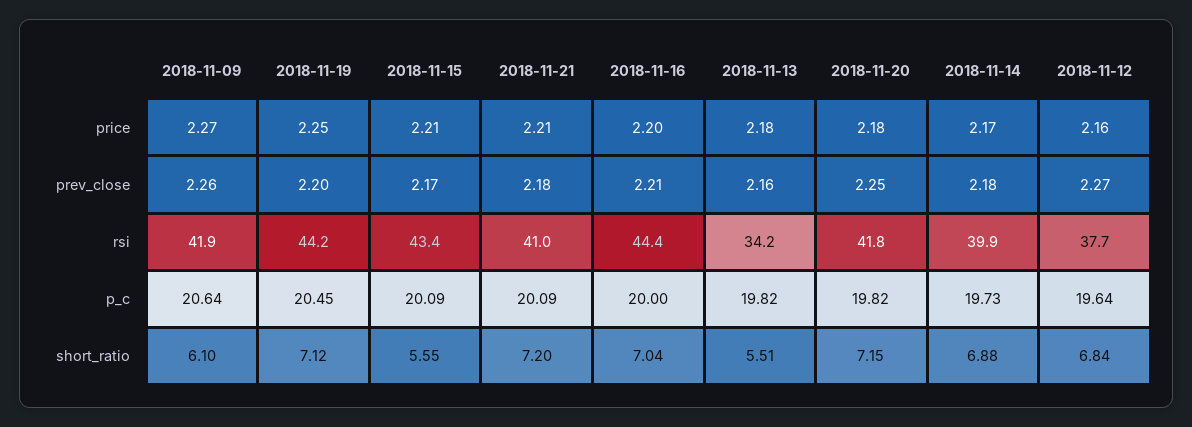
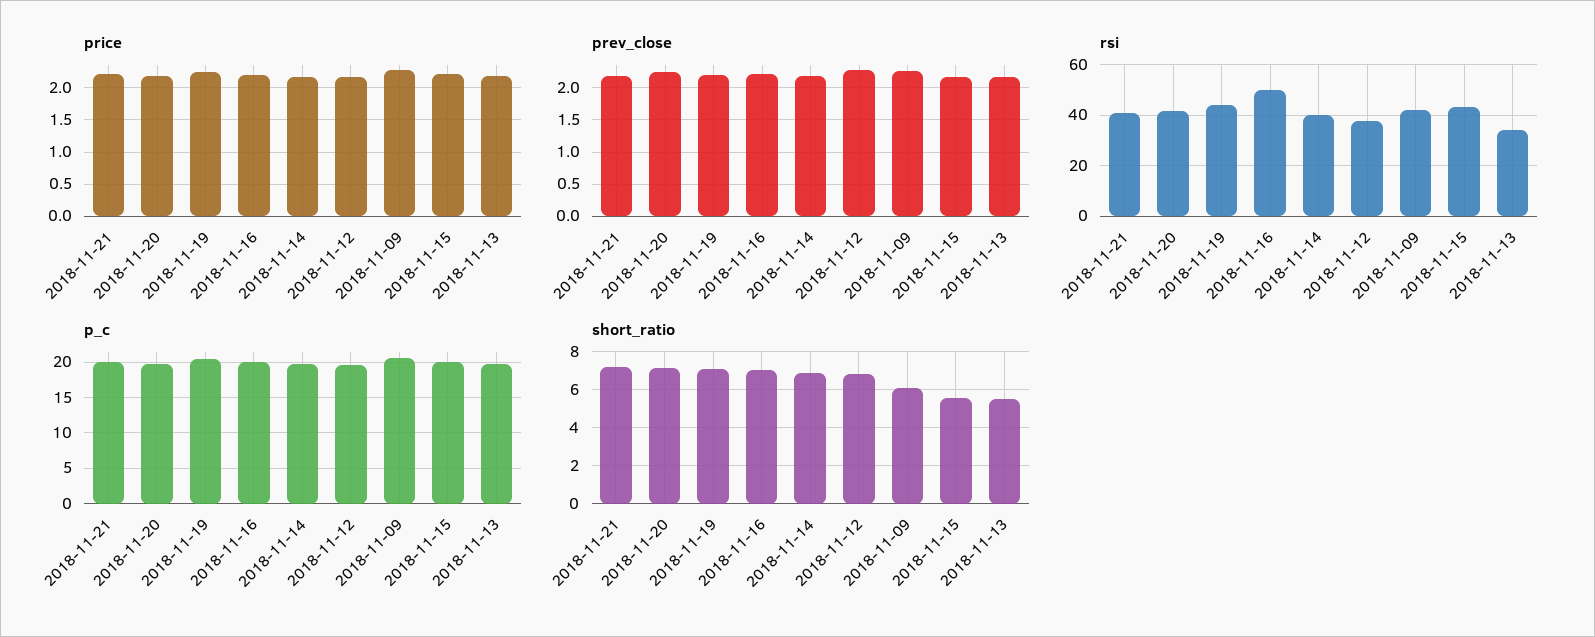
  {
    "price": {
      "2018-11-09": 2.27,
      "2018-11-19": 2.25,
      "2018-11-15": 2.21,
      "2018-11-21": 2.21,
      "2018-11-16": 2.2,
      "2018-11-13": 2.18,
      "2018-11-20": 2.18,
      "2018-11-14": 2.17,
      "2018-11-12": 2.16
    },
    "prev_close": {
      "2018-11-09": 2.26,
      "2018-11-19": 2.2,
      "2018-11-15": 2.17,
      "2018-11-21": 2.18,
      "2018-11-16": 2.21,
      "2018-11-13": 2.16,
      "2018-11-20": 2.25,
      "2018-11-14": 2.18,
      "2018-11-12": 2.27
    },
    "rsi": {
      "2018-11-09": 41.9,
      "2018-11-19": 44.2,
      "2018-11-15": 43.4,
      "2018-11-21": 41,
-     "2018-11-16": 44.4,
+     "2018-11-16": 50,
      "2018-11-13": 34.2,
      "2018-11-20": 41.8,
      "2018-11-14": 39.9,
      "2018-11-12": 37.7
    },
    "p_c": {
      "2018-11-09": 20.64,
      "2018-11-19": 20.45,
      "2018-11-15": 20.09,
      "2018-11-21": 20.09,
      "2018-11-16": 20,
      "2018-11-13": 19.82,
      "2018-11-20": 19.82,
      "2018-11-14": 19.73,
      "2018-11-12": 19.64
    },
    "short_ratio": {
      "2018-11-09": 6.1,
      "2018-11-19": 7.12,
      "2018-11-15": 5.55,
      "2018-11-21": 7.2,
      "2018-11-16": 7.04,
      "2018-11-13": 5.51,
      "2018-11-20": 7.15,
      "2018-11-14": 6.88,
      "2018-11-12": 6.84
    }
  }

